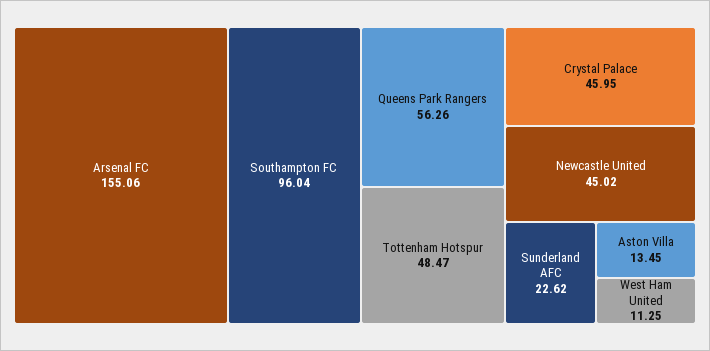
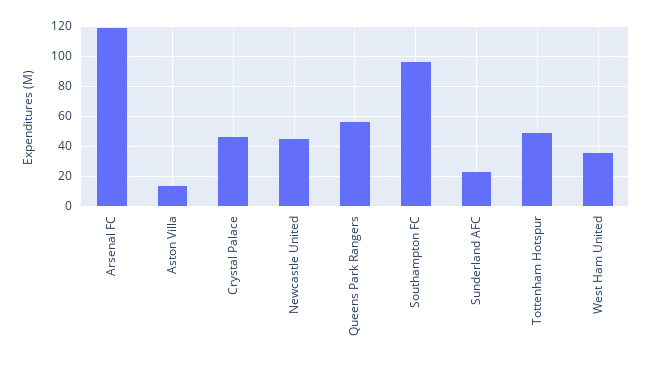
  {
-   "Arsenal FC": 155.06,
+   "Arsenal FC": 120,
    "Southampton FC": 96.04,
    "Queens Park Rangers": 56.26,
    "Tottenham Hotspur": 48.47,
    "Crystal Palace": 45.95,
    "Newcastle United": 45.02,
    "Sunderland AFC": 22.62,
    "Aston Villa": 13.45,
-   "West Ham United": 11.25
+   "West Ham United": 35
  }

